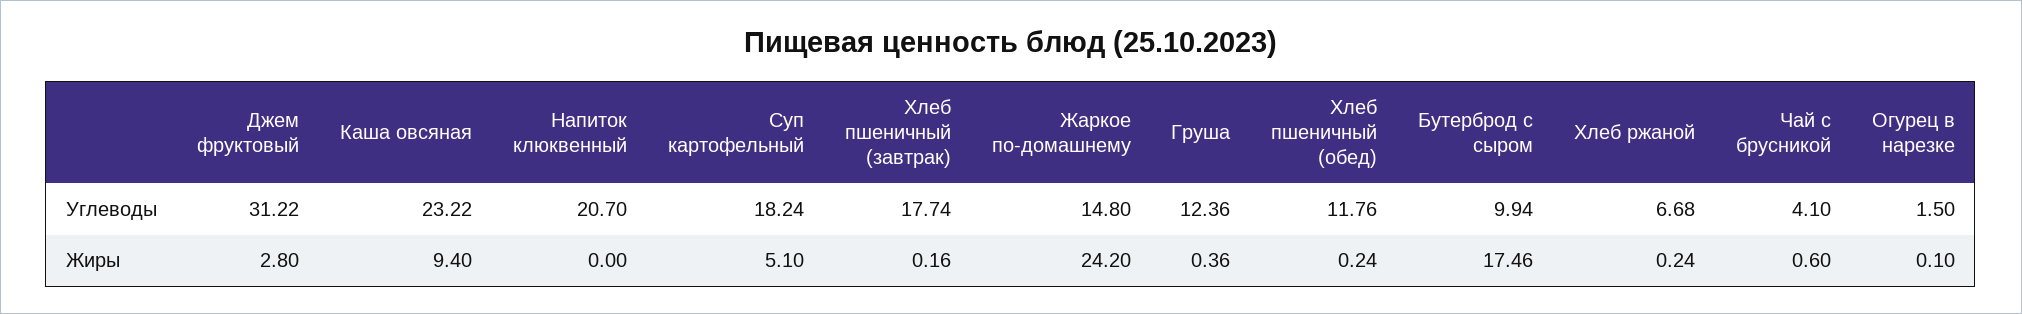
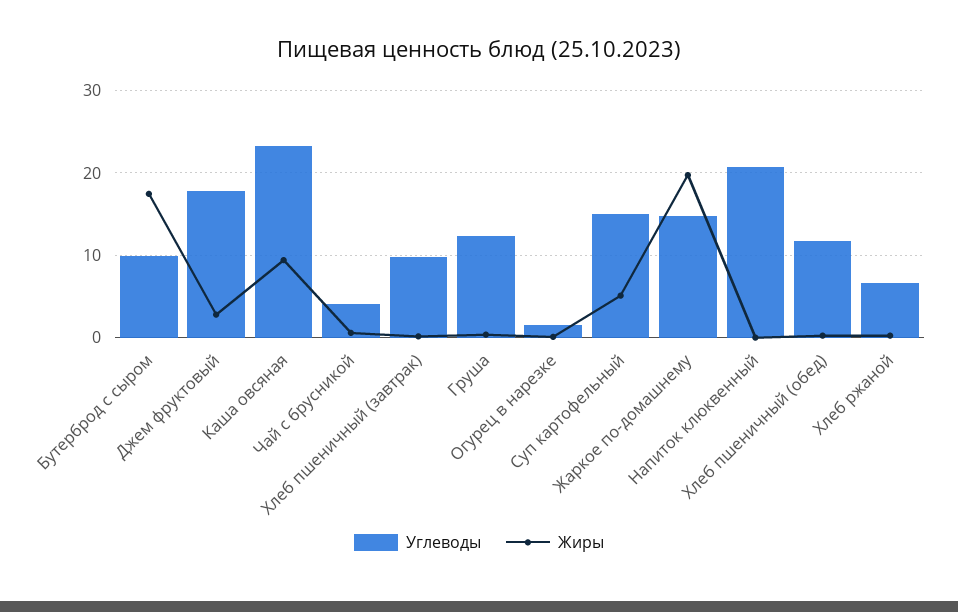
  {
    "Углеводы": {
-     "Джем фруктовый": 31.22,
+     "Джем фруктовый": 18,
      "Каша овсяная": 23.22,
      "Напиток клюквенный": 20.7,
-     "Суп картофельный": 18.24,
+     "Суп картофельный": 15,
-     "Хлеб пшеничный (завтрак)": 17.74,
+     "Хлеб пшеничный (завтрак)": 10,
      "Жаркое по-домашнему": 14.8,
      "Груша": 12.36,
      "Хлеб пшеничный (обед)": 11.76,
      "Бутерброд с сыром": 9.94,
      "Хлеб ржаной": 6.68,
      "Чай с брусникой": 4.1,
      "Огурец в нарезке": 1.5
    },
    "Жиры": {
      "Джем фруктовый": 2.8,
      "Каша овсяная": 9.4,
      "Напиток клюквенный": 0,
      "Суп картофельный": 5.1,
      "Хлеб пшеничный (завтрак)": 0.16,
-     "Жаркое по-домашнему": 24.2,
+     "Жаркое по-домашнему": 20,
      "Груша": 0.36,
      "Хлеб пшеничный (обед)": 0.24,
      "Бутерброд с сыром": 17.46,
      "Хлеб ржаной": 0.24,
      "Чай с брусникой": 0.6,
      "Огурец в нарезке": 0.1
    }
  }

